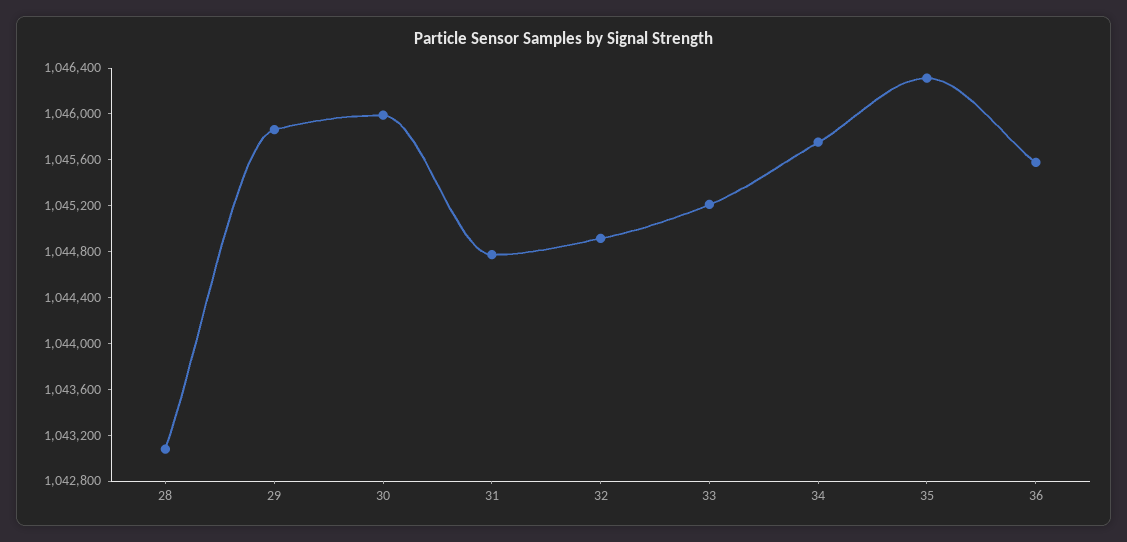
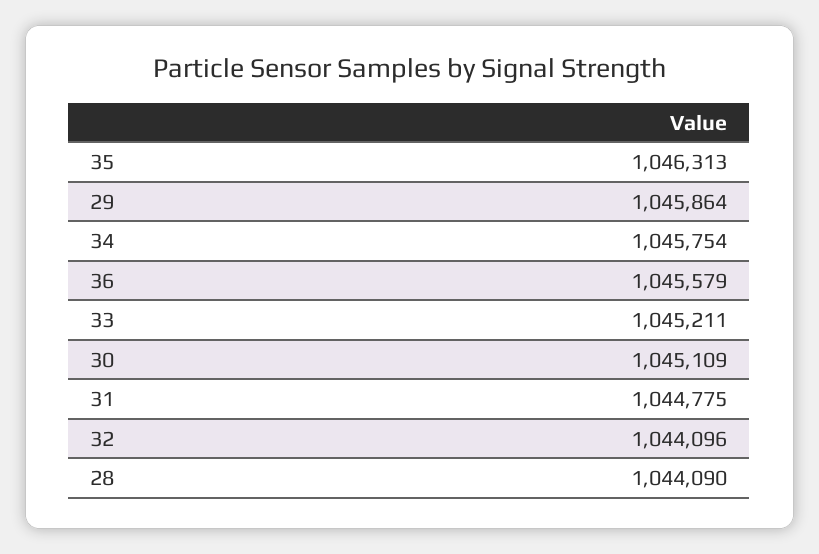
  {
-   "28": 1043100,
+   "28": 1044090,
    "29": 1045864,
-   "30": 1046000,
+   "30": 1045109,
    "31": 1044775,
-   "32": 1044900,
+   "32": 1044096,
    "33": 1045211,
    "34": 1045754,
    "35": 1046313,
    "36": 1045579
  }

